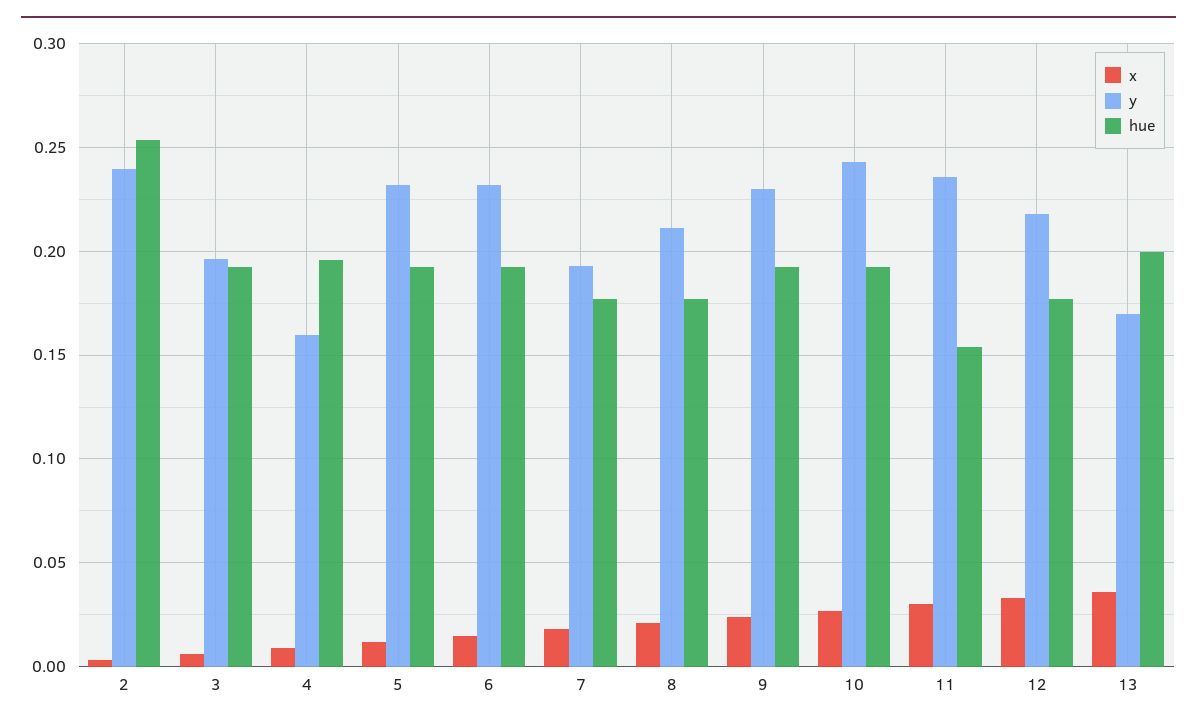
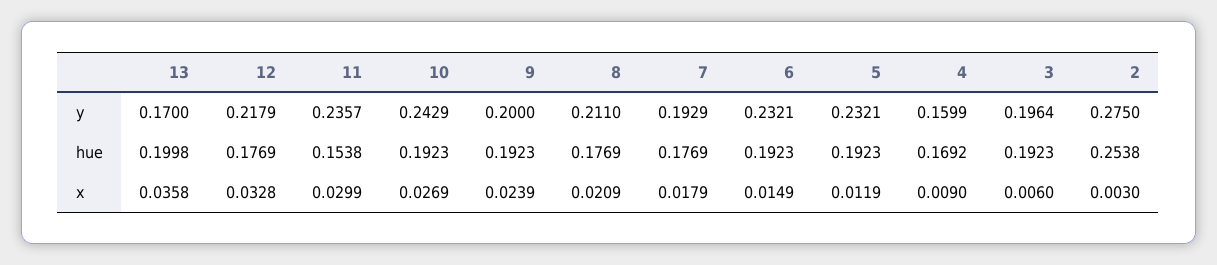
  {
    "x": {
      "2": 0.003,
      "3": 0.006,
      "4": 0.009,
      "5": 0.0119,
      "6": 0.0149,
      "7": 0.0179,
      "8": 0.0209,
      "9": 0.0239,
      "10": 0.0269,
      "11": 0.0299,
      "12": 0.0328,
      "13": 0.0358
    },
    "y": {
-     "2": 0.24,
+     "2": 0.275,
      "3": 0.1964,
      "4": 0.1599,
      "5": 0.2321,
      "6": 0.2321,
      "7": 0.1929,
      "8": 0.211,
-     "9": 0.23,
+     "9": 0.2,
      "10": 0.2429,
      "11": 0.2357,
      "12": 0.2179,
      "13": 0.17
    },
    "hue": {
      "2": 0.2538,
      "3": 0.1923,
-     "4": 0.195,
+     "4": 0.1692,
      "5": 0.1923,
      "6": 0.1923,
      "7": 0.1769,
      "8": 0.1769,
      "9": 0.1923,
      "10": 0.1923,
      "11": 0.1538,
      "12": 0.1769,
      "13": 0.1998
    }
  }

